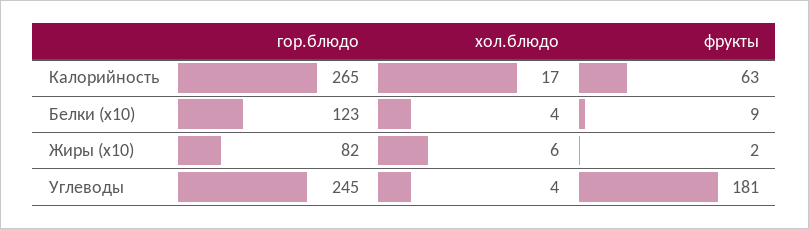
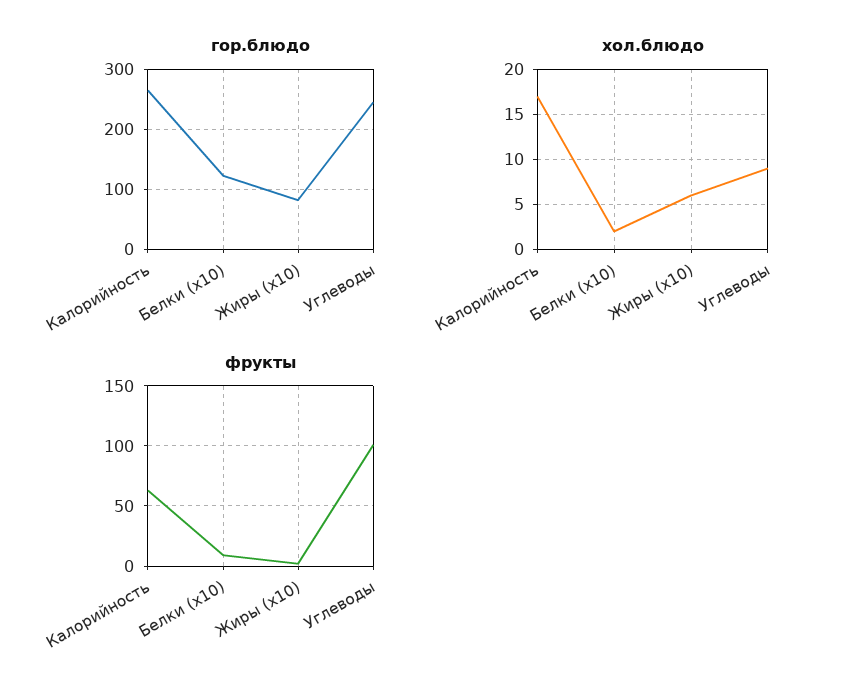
  {
    "гор.блюдо": {
      "Калорийность": 265,
      "Белки (x10)": 123,
      "Жиры (x10)": 82,
      "Углеводы": 245
    },
    "хол.блюдо": {
      "Калорийность": 17,
-     "Белки (x10)": 4,
+     "Белки (x10)": 2,
      "Жиры (x10)": 6,
-     "Углеводы": 4
+     "Углеводы": 9
    },
    "фрукты": {
      "Калорийность": 63,
      "Белки (x10)": 9,
      "Жиры (x10)": 2,
-     "Углеводы": 181
+     "Углеводы": 100
    }
  }

